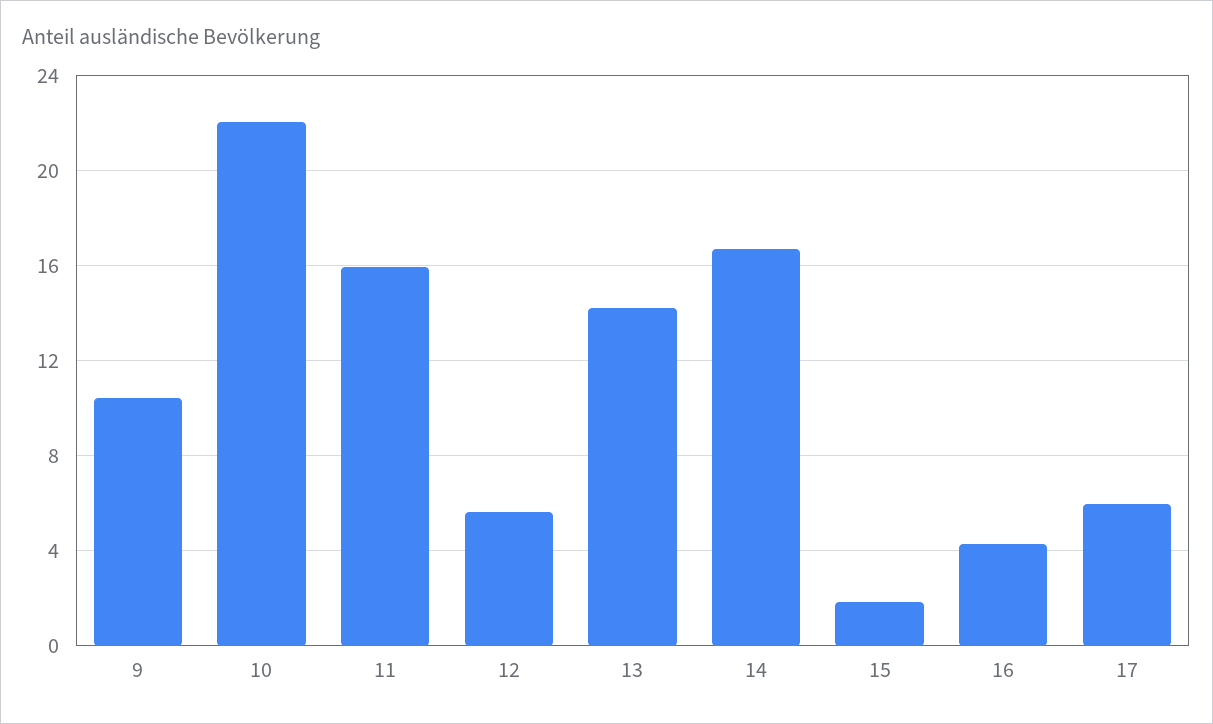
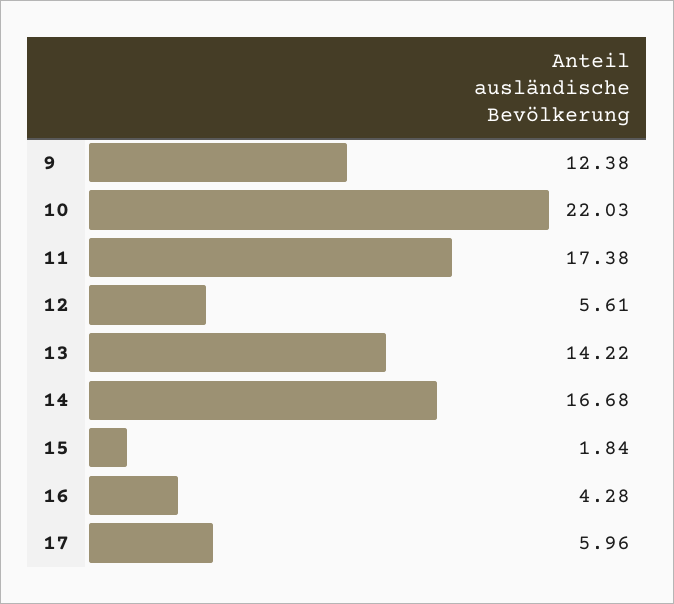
  {
-   "9": 10.5,
+   "9": 12.38,
    "10": 22.03,
-   "11": 16,
+   "11": 17.38,
    "12": 5.61,
    "13": 14.22,
    "14": 16.68,
    "15": 1.84,
    "16": 4.28,
    "17": 5.96
  }

